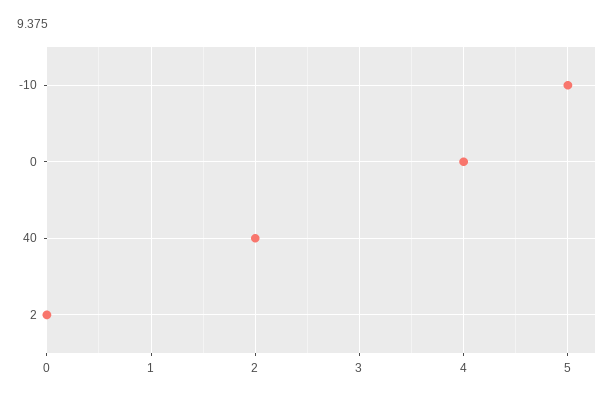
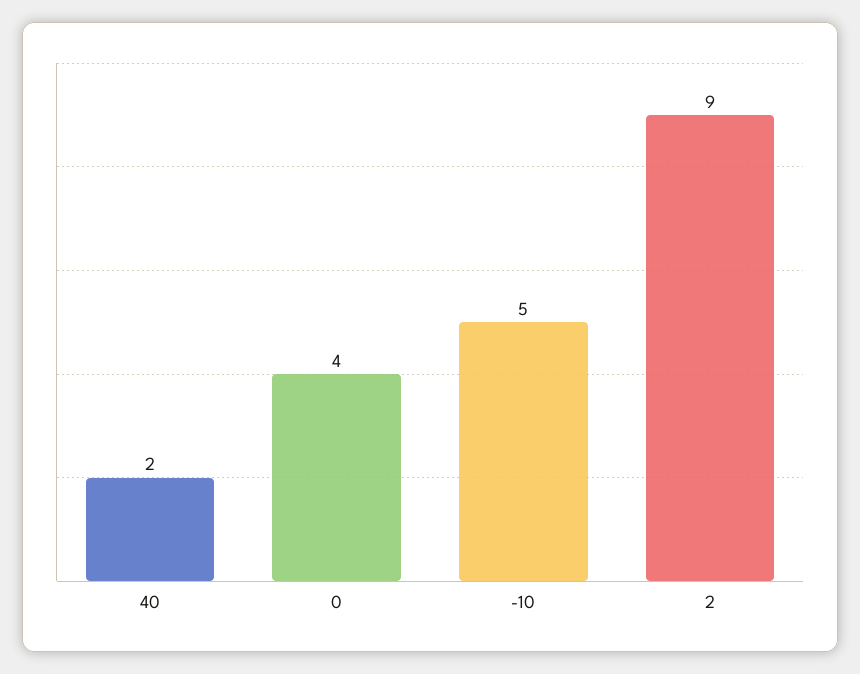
  {
    "-10": 5,
    "0": 4,
    "40": 2,
-   "2": 0
+   "2": 9
  }

